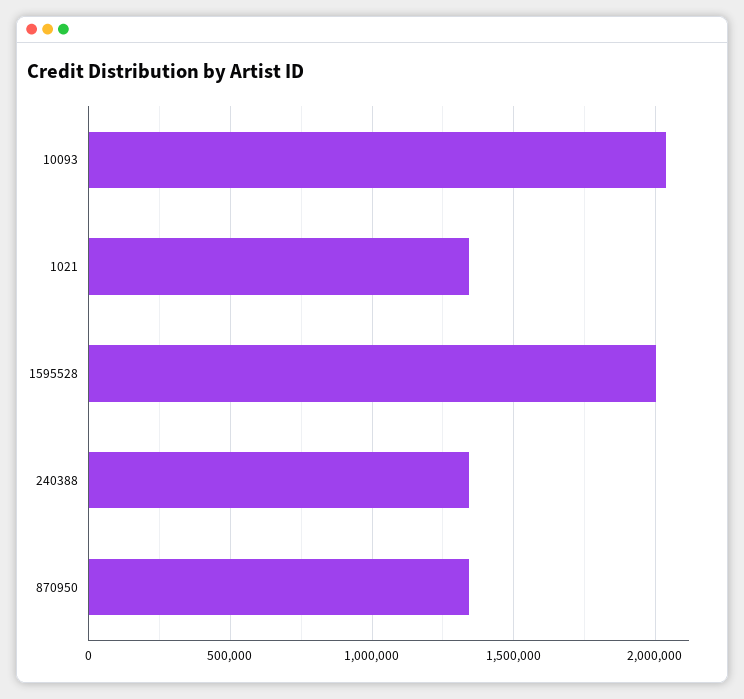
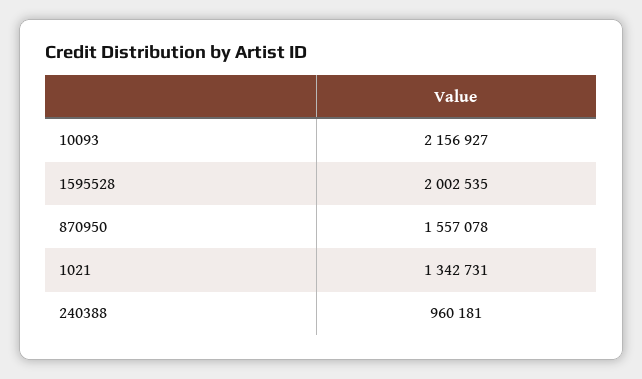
  {
-   "10093": 2050000,
+   "10093": 2156927,
    "1021": 1342731,
    "1595528": 2002535,
-   "240388": 1350000,
+   "240388": 960181,
-   "870950": 1350000
+   "870950": 1557078
  }

